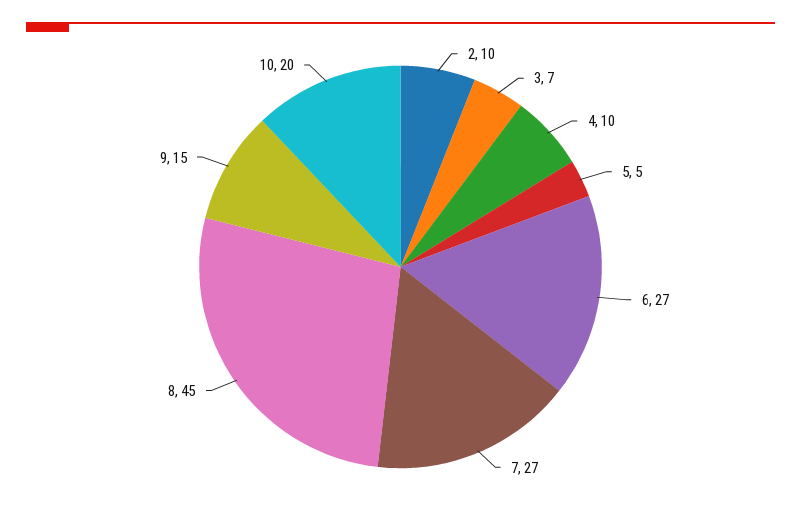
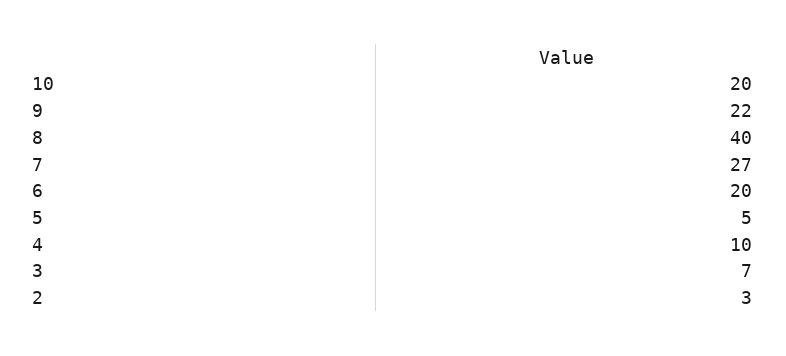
  {
-   "2": 10,
+   "2": 3,
    "3": 7,
    "4": 10,
    "5": 5,
-   "6": 27,
+   "6": 20,
    "7": 27,
-   "8": 45,
+   "8": 40,
-   "9": 15,
+   "9": 22,
    "10": 20
  }

